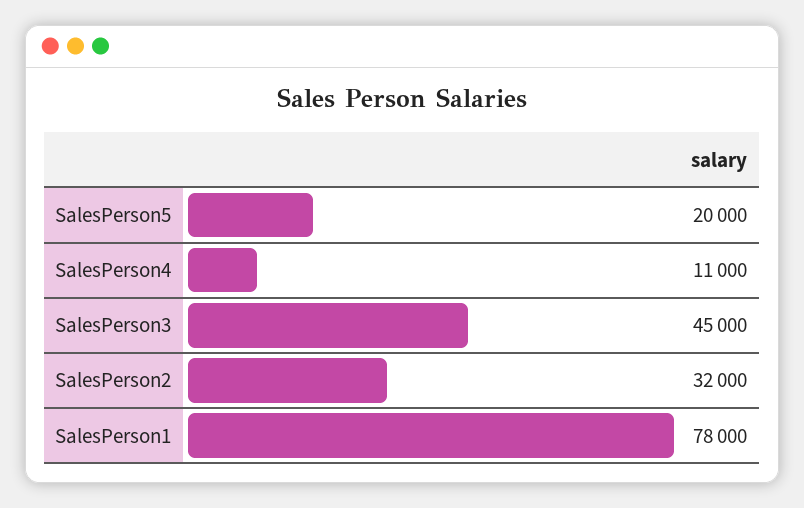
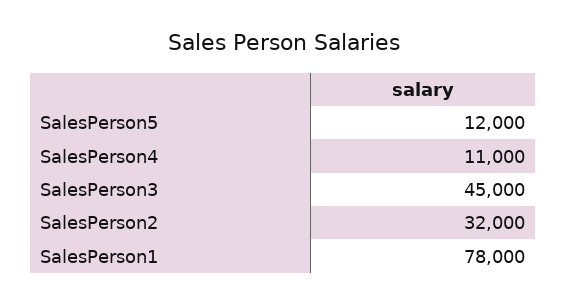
  {
-   "SalesPerson5": 20000,
+   "SalesPerson5": 12000,
    "SalesPerson4": 11000,
    "SalesPerson3": 45000,
    "SalesPerson2": 32000,
    "SalesPerson1": 78000
  }

